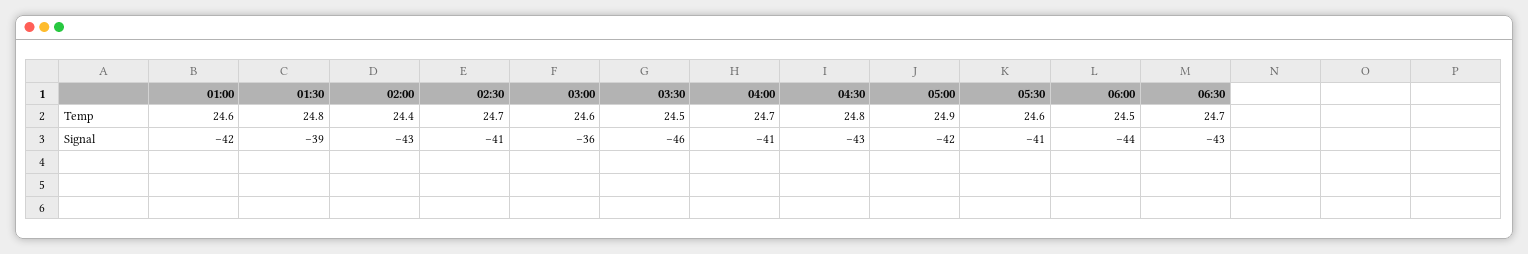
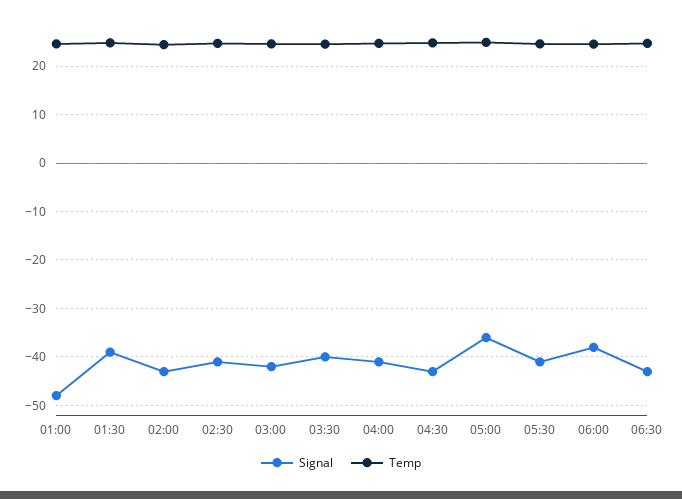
  {
    "Temp": {
      "01:00": 24.6,
      "01:30": 24.8,
      "02:00": 24.4,
      "02:30": 24.7,
      "03:00": 24.6,
      "03:30": 24.5,
      "04:00": 24.7,
      "04:30": 24.8,
      "05:00": 24.9,
      "05:30": 24.6,
      "06:00": 24.5,
      "06:30": 24.7
    },
    "Signal": {
-     "01:00": -42,
+     "01:00": -48,
      "01:30": -39,
      "02:00": -43,
      "02:30": -41,
-     "03:00": -36,
+     "03:00": -42,
-     "03:30": -46,
+     "03:30": -40,
      "04:00": -41,
      "04:30": -43,
-     "05:00": -42,
+     "05:00": -36,
      "05:30": -41,
-     "06:00": -44,
+     "06:00": -38,
      "06:30": -43
    }
  }

